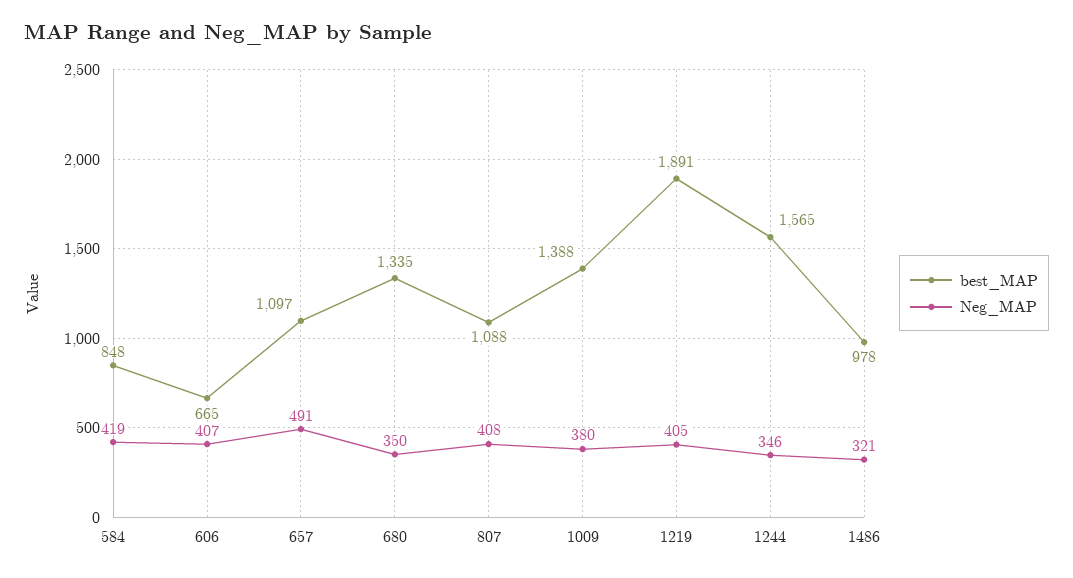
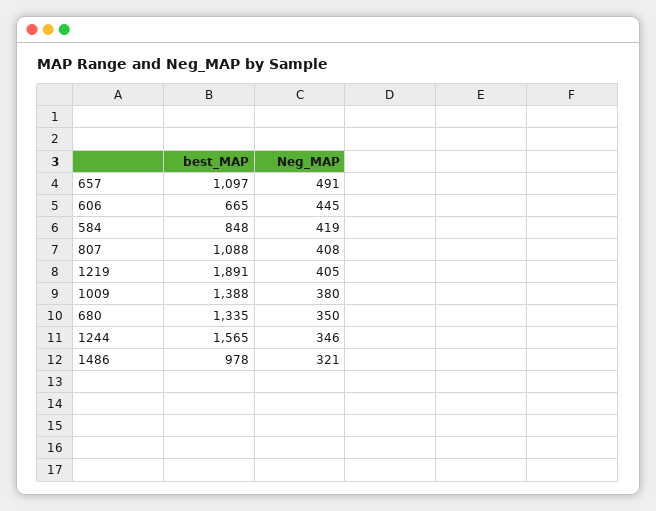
  {
    "best_MAP": {
      "584": 848,
      "606": 665,
      "657": 1097,
      "680": 1335,
      "807": 1088,
      "1009": 1388,
      "1219": 1891,
      "1244": 1565,
      "1486": 978
    },
    "Neg_MAP": {
      "584": 419,
-     "606": 407,
+     "606": 445,
      "657": 491,
      "680": 350,
      "807": 408,
      "1009": 380,
      "1219": 405,
      "1244": 346,
      "1486": 321
    }
  }

